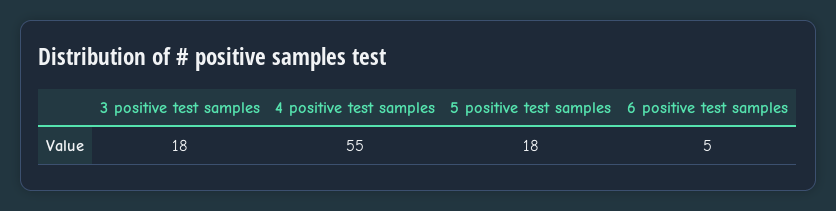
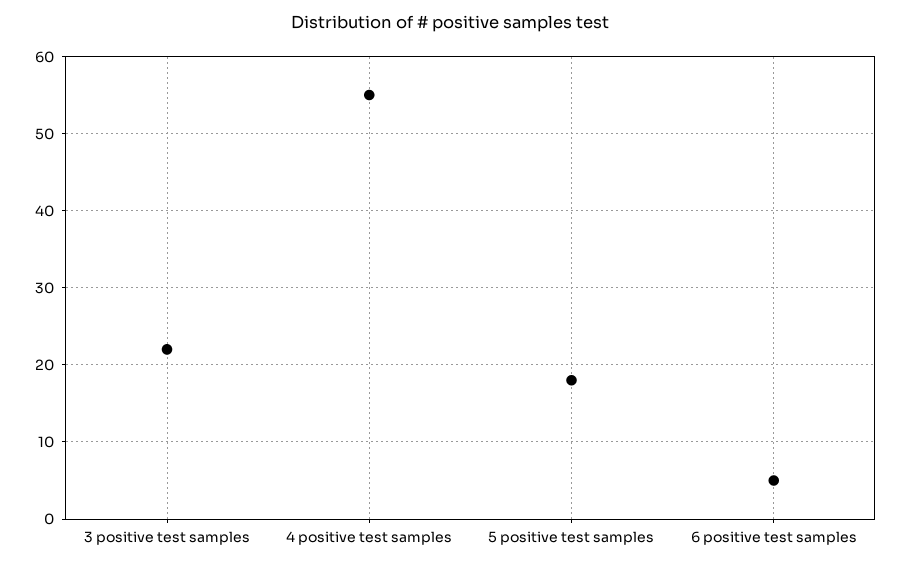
  {
-   "3 positive test samples": 18,
+   "3 positive test samples": 22,
    "4 positive test samples": 55,
    "5 positive test samples": 18,
    "6 positive test samples": 5
  }

